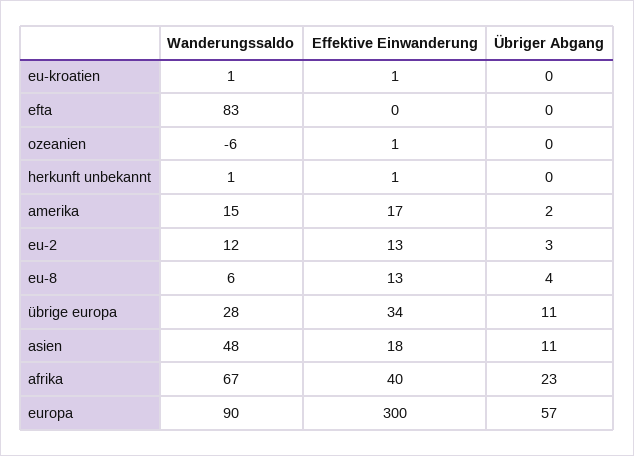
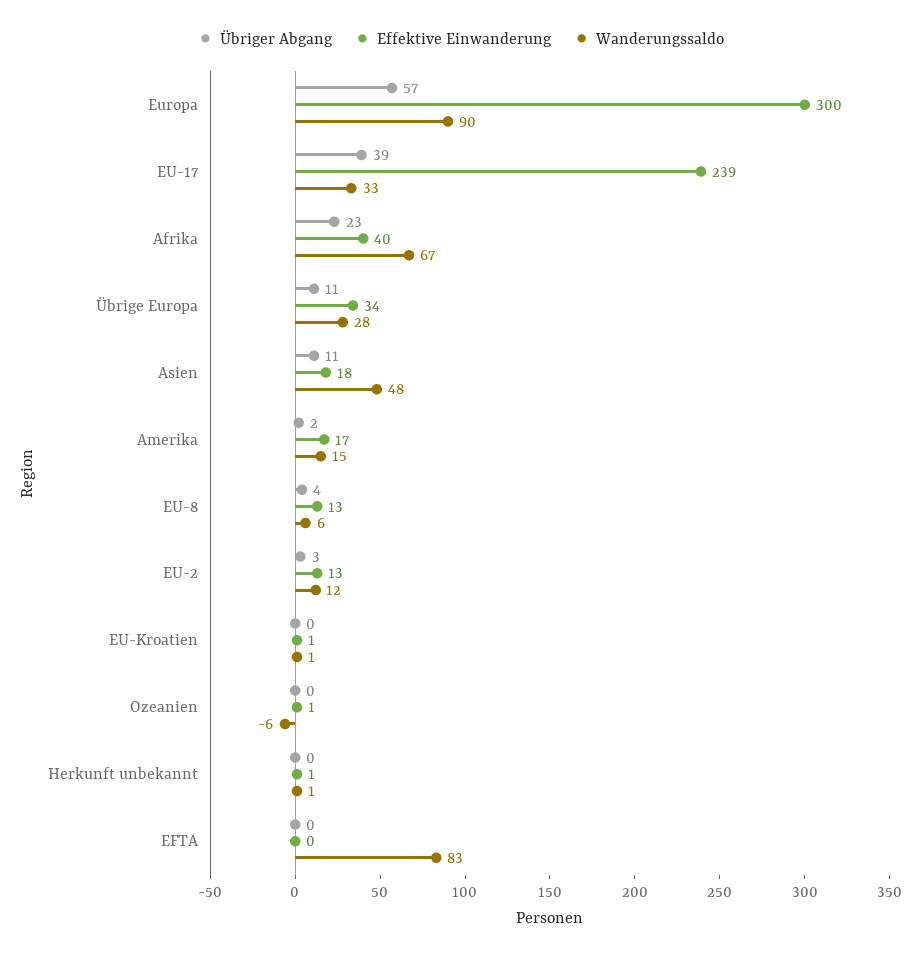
  {
    "Wanderungssaldo": {
      "eu-kroatien": 1,
      "efta": 83,
      "ozeanien": -6,
      "herkunft unbekannt": 1,
      "amerika": 15,
      "eu-2": 12,
      "eu-8": 6,
      "übrige europa": 28,
      "asien": 48,
      "afrika": 67,
-     "europa": 90
+     "europa": 90,
+     "EU-17": 33
    },
    "Effektive Einwanderung": {
      "eu-kroatien": 1,
      "efta": 0,
      "ozeanien": 1,
      "herkunft unbekannt": 1,
      "amerika": 17,
      "eu-2": 13,
      "eu-8": 13,
      "übrige europa": 34,
      "asien": 18,
      "afrika": 40,
-     "europa": 300
+     "europa": 300,
+     "EU-17": 239
    },
    "Übriger Abgang": {
      "eu-kroatien": 0,
      "efta": 0,
      "ozeanien": 0,
      "herkunft unbekannt": 0,
      "amerika": 2,
      "eu-2": 3,
      "eu-8": 4,
      "übrige europa": 11,
      "asien": 11,
      "afrika": 23,
-     "europa": 57
+     "europa": 57,
+     "EU-17": 39
    }
  }

